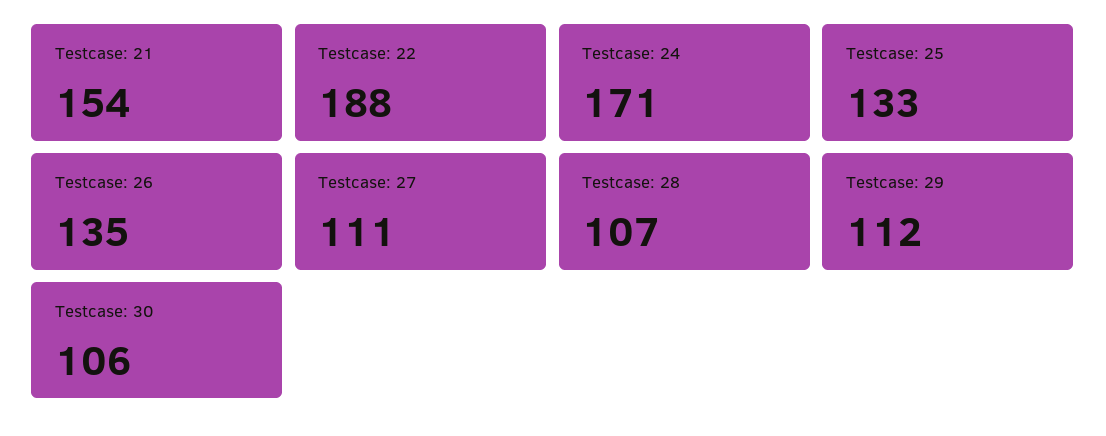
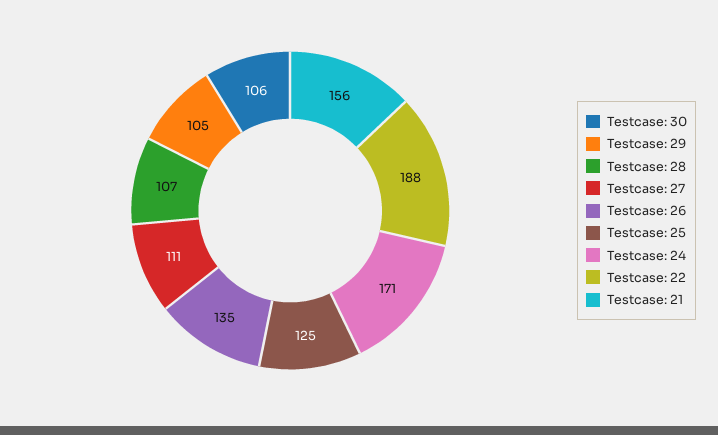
  {
-   "Testcase: 21": 154,
+   "Testcase: 21": 156,
    "Testcase: 22": 188,
    "Testcase: 24": 171,
-   "Testcase: 25": 133,
+   "Testcase: 25": 125,
    "Testcase: 26": 135,
    "Testcase: 27": 111,
    "Testcase: 28": 107,
-   "Testcase: 29": 112,
+   "Testcase: 29": 105,
    "Testcase: 30": 106
  }

